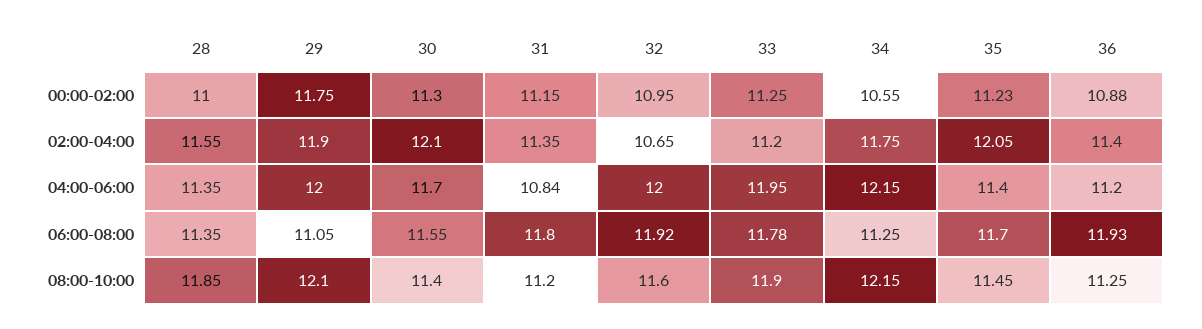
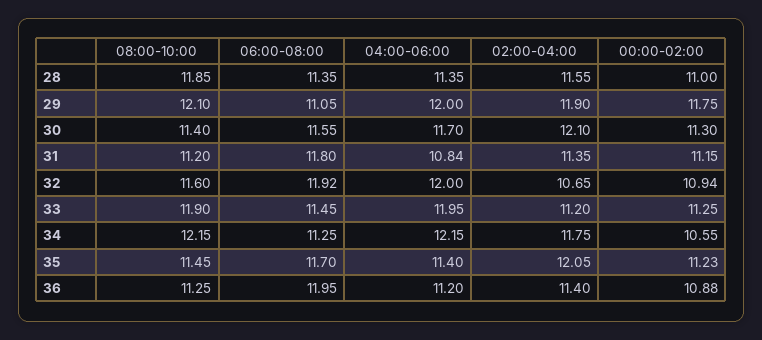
  {
    "28": {
      "00:00-02:00": 11,
      "02:00-04:00": 11.55,
      "04:00-06:00": 11.35,
      "06:00-08:00": 11.35,
      "08:00-10:00": 11.85
    },
    "29": {
      "00:00-02:00": 11.75,
      "02:00-04:00": 11.9,
      "04:00-06:00": 12,
      "06:00-08:00": 11.05,
      "08:00-10:00": 12.1
    },
    "30": {
      "00:00-02:00": 11.3,
      "02:00-04:00": 12.1,
      "04:00-06:00": 11.7,
      "06:00-08:00": 11.55,
      "08:00-10:00": 11.4
    },
    "31": {
      "00:00-02:00": 11.15,
      "02:00-04:00": 11.35,
      "04:00-06:00": 10.84,
      "06:00-08:00": 11.8,
      "08:00-10:00": 11.2
    },
    "32": {
-     "00:00-02:00": 10.95,
+     "00:00-02:00": 10.94,
      "02:00-04:00": 10.65,
      "04:00-06:00": 12,
      "06:00-08:00": 11.92,
      "08:00-10:00": 11.6
    },
    "33": {
      "00:00-02:00": 11.25,
      "02:00-04:00": 11.2,
      "04:00-06:00": 11.95,
-     "06:00-08:00": 11.78,
+     "06:00-08:00": 11.45,
      "08:00-10:00": 11.9
    },
    "34": {
      "00:00-02:00": 10.55,
      "02:00-04:00": 11.75,
      "04:00-06:00": 12.15,
      "06:00-08:00": 11.25,
      "08:00-10:00": 12.15
    },
    "35": {
      "00:00-02:00": 11.23,
      "02:00-04:00": 12.05,
      "04:00-06:00": 11.4,
      "06:00-08:00": 11.7,
      "08:00-10:00": 11.45
    },
    "36": {
      "00:00-02:00": 10.88,
      "02:00-04:00": 11.4,
      "04:00-06:00": 11.2,
-     "06:00-08:00": 11.93,
+     "06:00-08:00": 11.95,
      "08:00-10:00": 11.25
    }
  }

